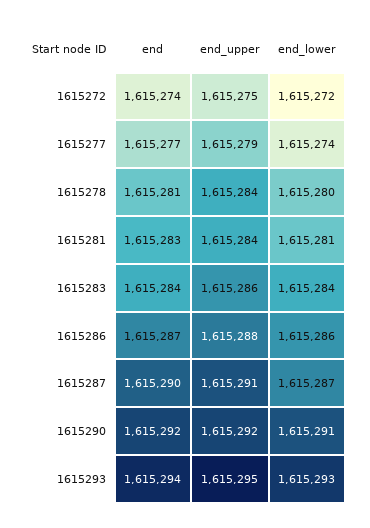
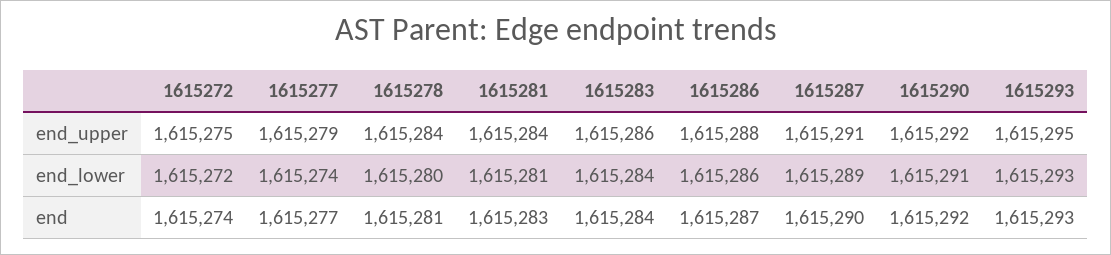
  {
    "end": {
      "1615272": 1615274,
      "1615277": 1615277,
      "1615278": 1615281,
      "1615281": 1615283,
      "1615283": 1615284,
      "1615286": 1615287,
      "1615287": 1615290,
      "1615290": 1615292,
-     "1615293": 1615294
+     "1615293": 1615293
    },
    "end_upper": {
      "1615272": 1615275,
      "1615277": 1615279,
      "1615278": 1615284,
      "1615281": 1615284,
      "1615283": 1615286,
      "1615286": 1615288,
      "1615287": 1615291,
      "1615290": 1615292,
      "1615293": 1615295
    },
    "end_lower": {
      "1615272": 1615272,
      "1615277": 1615274,
      "1615278": 1615280,
      "1615281": 1615281,
      "1615283": 1615284,
      "1615286": 1615286,
-     "1615287": 1615287,
+     "1615287": 1615289,
      "1615290": 1615291,
      "1615293": 1615293
    }
  }

